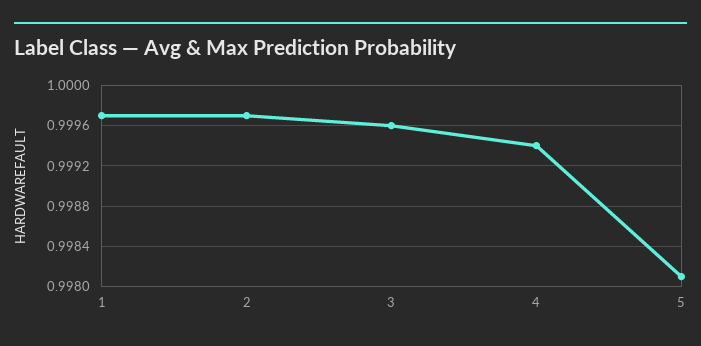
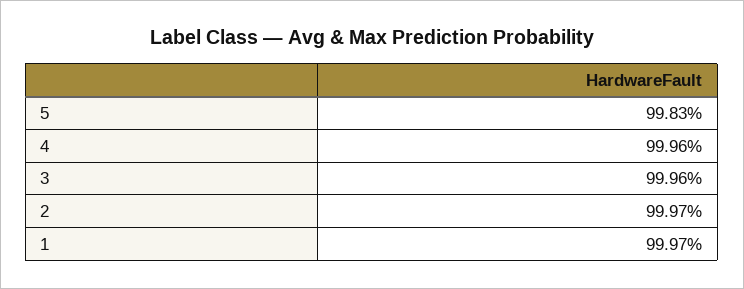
  {
    "1": 0.9997,
    "2": 0.9997,
    "3": 0.9996,
-   "4": 0.9994,
+   "4": 0.9996,
-   "5": 0.9981
+   "5": 0.9983
  }

